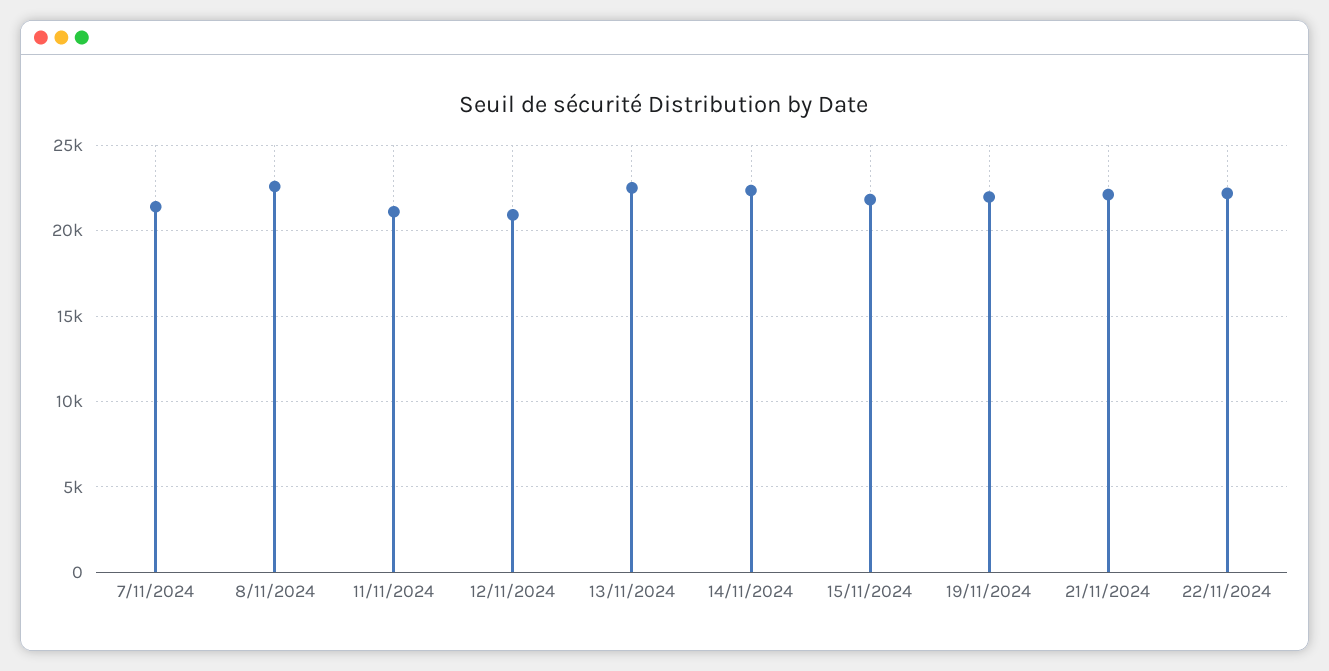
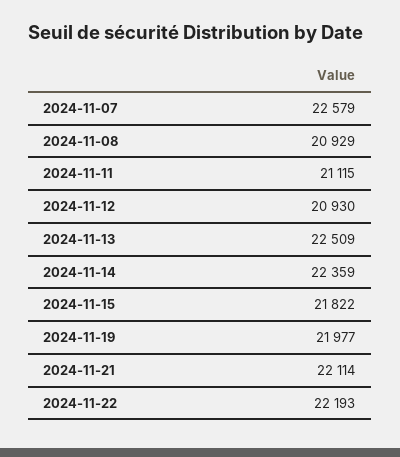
  {
-   "7/11/2024": 21500,
+   "7/11/2024": 22579,
-   "8/11/2024": 22500,
+   "8/11/2024": 20929,
    "11/11/2024": 21115,
    "12/11/2024": 20930,
    "13/11/2024": 22509,
    "14/11/2024": 22359,
    "15/11/2024": 21822,
    "19/11/2024": 21977,
    "21/11/2024": 22114,
    "22/11/2024": 22193
  }

